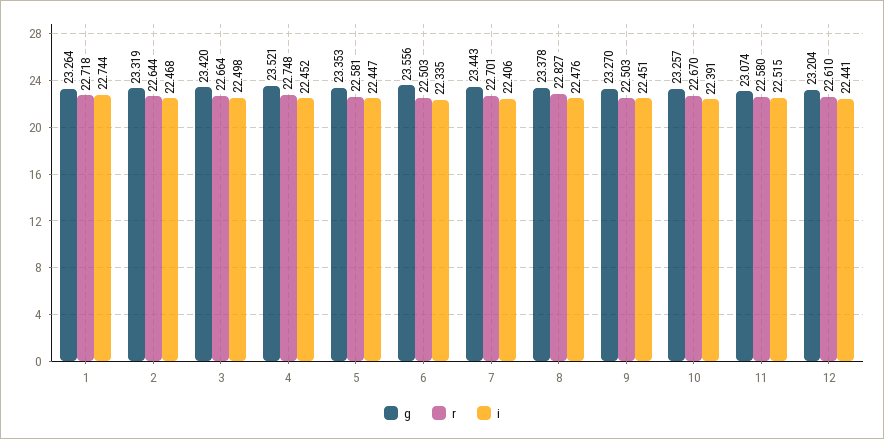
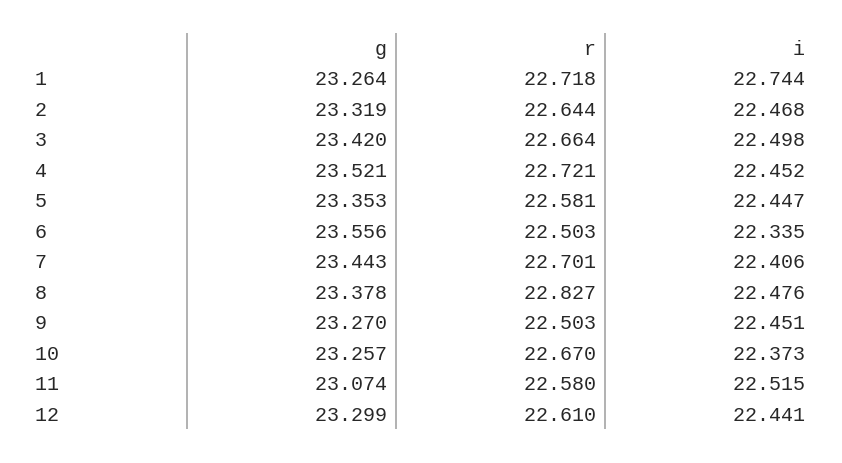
  {
    "g": {
      "1": 23.264,
      "2": 23.319,
      "3": 23.42,
      "4": 23.521,
      "5": 23.353,
      "6": 23.556,
      "7": 23.443,
      "8": 23.378,
      "9": 23.27,
      "10": 23.257,
      "11": 23.074,
-     "12": 23.204
+     "12": 23.299
    },
    "r": {
      "1": 22.718,
      "2": 22.644,
      "3": 22.664,
-     "4": 22.748,
+     "4": 22.721,
      "5": 22.581,
      "6": 22.503,
      "7": 22.701,
      "8": 22.827,
      "9": 22.503,
      "10": 22.67,
      "11": 22.58,
      "12": 22.61
    },
    "i": {
      "1": 22.744,
      "2": 22.468,
      "3": 22.498,
      "4": 22.452,
      "5": 22.447,
      "6": 22.335,
      "7": 22.406,
      "8": 22.476,
      "9": 22.451,
-     "10": 22.391,
+     "10": 22.373,
      "11": 22.515,
      "12": 22.441
    }
  }

